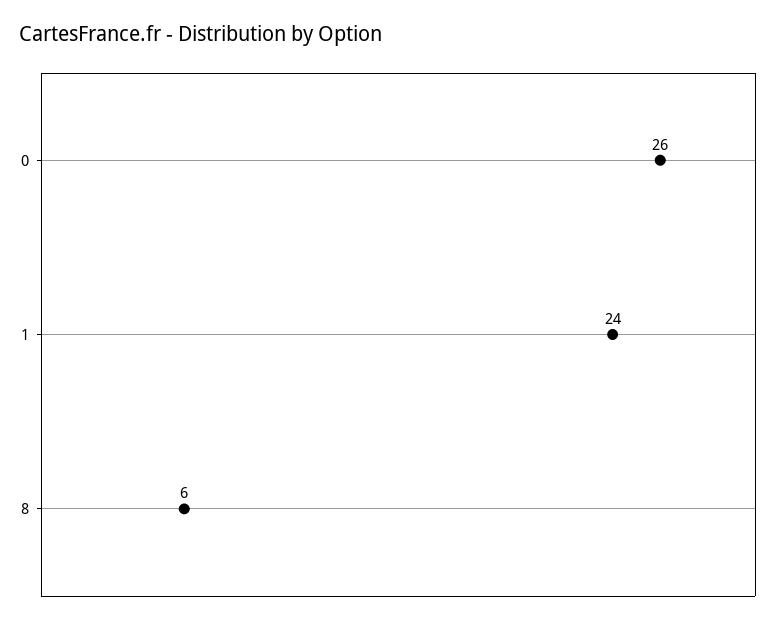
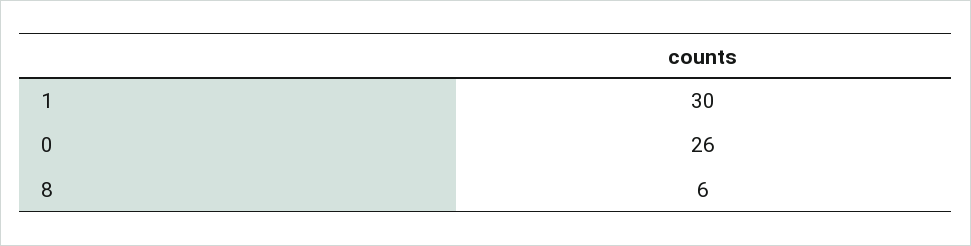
  {
    "0": 26,
-   "1": 24,
+   "1": 30,
    "8": 6
  }

